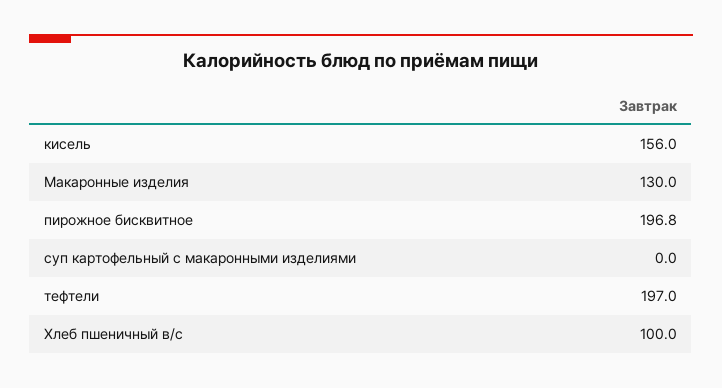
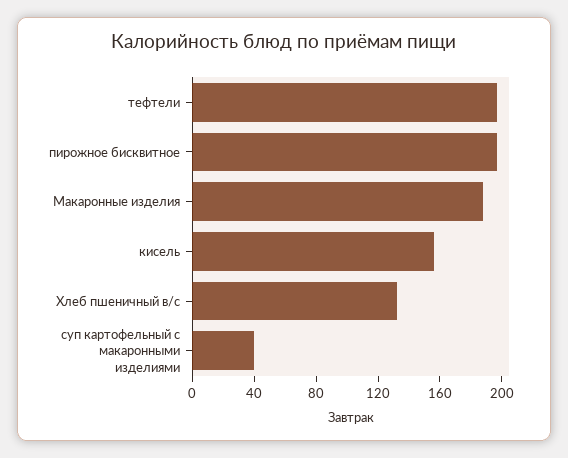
  {
    "кисель": 156,
-   "Макаронные изделия": 130,
+   "Макаронные изделия": 190,
    "пирожное бисквитное": 196.8,
-   "суп картофельный с макаронными изделиями": 0,
+   "суп картофельный с макаронными изделиями": 40,
    "тефтели": 197,
-   "Хлеб пшеничный в/с": 100
+   "Хлеб пшеничный в/с": 130
  }

